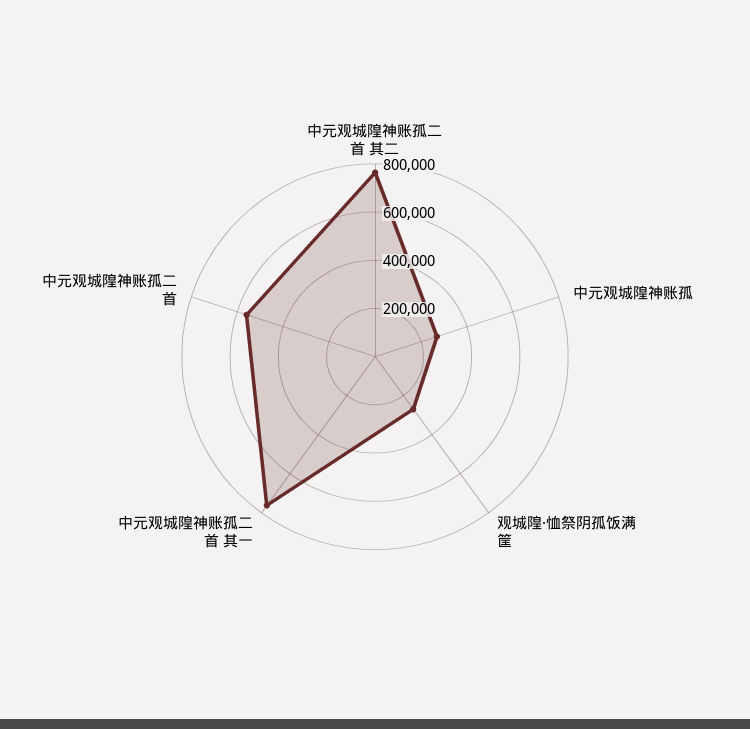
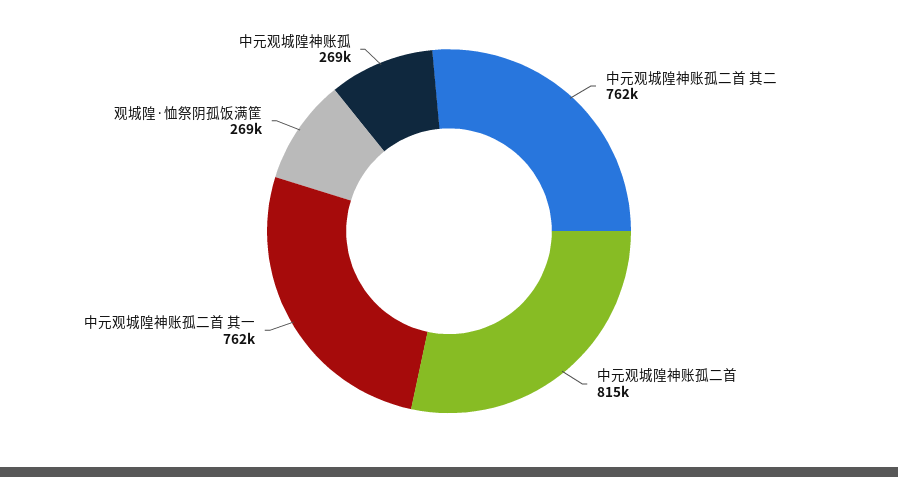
  {
    "中元观城隍神账孤二首 其二": 762000,
    "中元观城隍神账孤": 269000,
    "观城隍·恤祭阴孤饭满筐": 269000,
    "中元观城隍神账孤二首 其一": 762000,
-   "中元观城隍神账孤二首": 550000
+   "中元观城隍神账孤二首": 815000
  }

